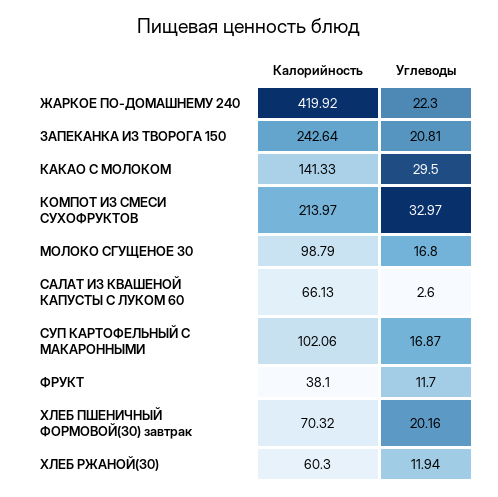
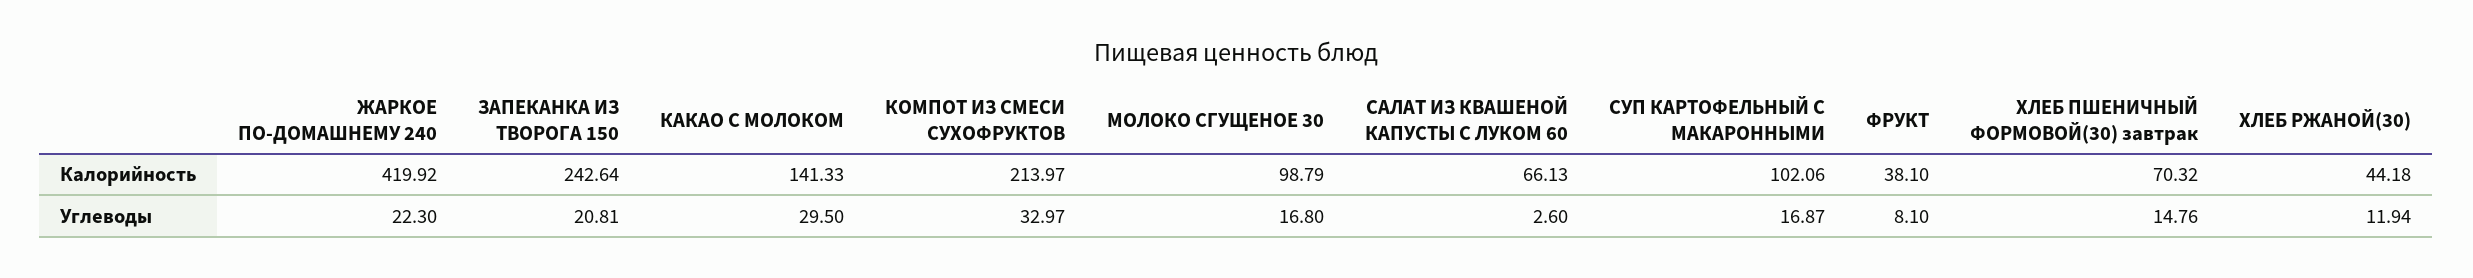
  {
    "Калорийность": {
      "ЖАРКОЕ ПО-ДОМАШНЕМУ 240": 419.92,
      "ЗАПЕКАНКА ИЗ ТВОРОГА 150": 242.64,
      "КАКАО С МОЛОКОМ": 141.33,
      "КОМПОТ ИЗ СМЕСИ СУХОФРУКТОВ": 213.97,
      "МОЛОКО СГУЩЕНОЕ 30": 98.79,
      "САЛАТ ИЗ КВАШЕНОЙ КАПУСТЫ С ЛУКОМ 60": 66.13,
      "СУП КАРТОФЕЛЬНЫЙ С МАКАРОННЫМИ": 102.06,
      "ФРУКТ": 38.1,
      "ХЛЕБ ПШЕНИЧНЫЙ ФОРМОВОЙ(30) завтрак": 70.32,
-     "ХЛЕБ РЖАНОЙ(30)": 60.3
+     "ХЛЕБ РЖАНОЙ(30)": 44.18
    },
    "Углеводы": {
      "ЖАРКОЕ ПО-ДОМАШНЕМУ 240": 22.3,
      "ЗАПЕКАНКА ИЗ ТВОРОГА 150": 20.81,
      "КАКАО С МОЛОКОМ": 29.5,
      "КОМПОТ ИЗ СМЕСИ СУХОФРУКТОВ": 32.97,
      "МОЛОКО СГУЩЕНОЕ 30": 16.8,
      "САЛАТ ИЗ КВАШЕНОЙ КАПУСТЫ С ЛУКОМ 60": 2.6,
      "СУП КАРТОФЕЛЬНЫЙ С МАКАРОННЫМИ": 16.87,
-     "ФРУКТ": 11.7,
+     "ФРУКТ": 8.1,
-     "ХЛЕБ ПШЕНИЧНЫЙ ФОРМОВОЙ(30) завтрак": 20.16,
+     "ХЛЕБ ПШЕНИЧНЫЙ ФОРМОВОЙ(30) завтрак": 14.76,
      "ХЛЕБ РЖАНОЙ(30)": 11.94
    }
  }

